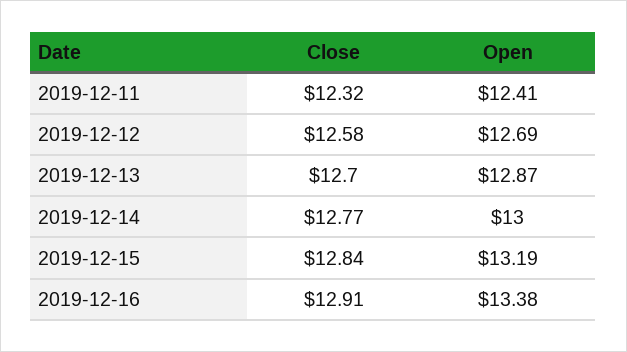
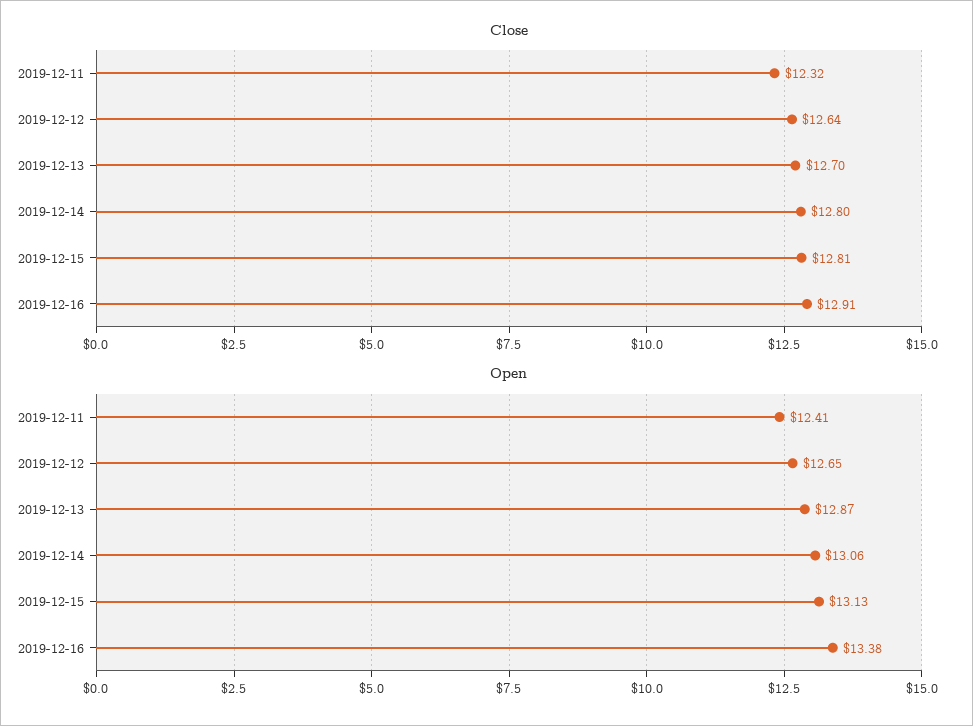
  {
    "Close": {
      "2019-12-11": 12.32,
-     "2019-12-12": 12.58,
+     "2019-12-12": 12.64,
      "2019-12-13": 12.7,
-     "2019-12-14": 12.77,
+     "2019-12-14": 12.8,
-     "2019-12-15": 12.84,
+     "2019-12-15": 12.81,
      "2019-12-16": 12.91
    },
    "Open": {
      "2019-12-11": 12.41,
-     "2019-12-12": 12.69,
+     "2019-12-12": 12.65,
      "2019-12-13": 12.87,
-     "2019-12-14": 13,
+     "2019-12-14": 13.06,
-     "2019-12-15": 13.19,
+     "2019-12-15": 13.13,
      "2019-12-16": 13.38
    }
  }

